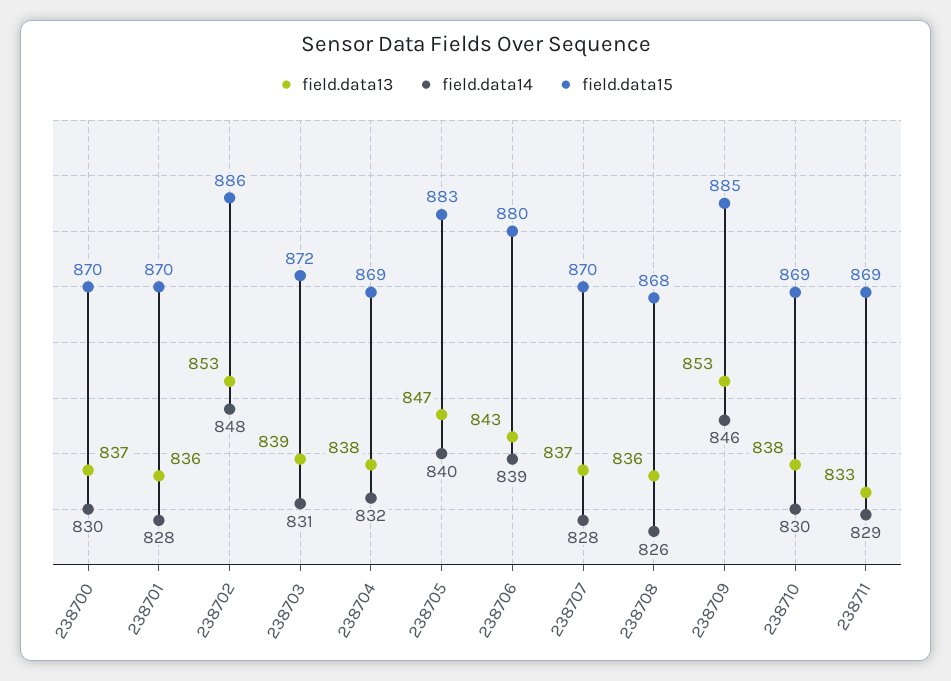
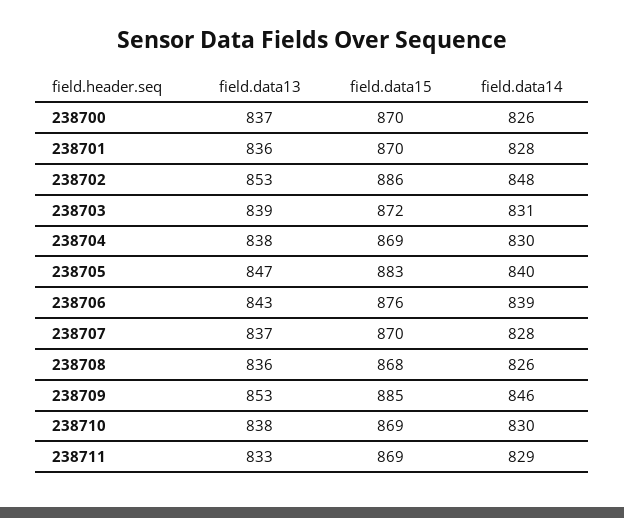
  {
    "field.data13": {
      "238700": 837,
      "238701": 836,
      "238702": 853,
      "238703": 839,
      "238704": 838,
      "238705": 847,
      "238706": 843,
      "238707": 837,
      "238708": 836,
      "238709": 853,
      "238710": 838,
      "238711": 833
    },
    "field.data14": {
-     "238700": 830,
+     "238700": 826,
      "238701": 828,
      "238702": 848,
      "238703": 831,
-     "238704": 832,
+     "238704": 830,
      "238705": 840,
      "238706": 839,
      "238707": 828,
      "238708": 826,
      "238709": 846,
      "238710": 830,
      "238711": 829
    },
    "field.data15": {
      "238700": 870,
      "238701": 870,
      "238702": 886,
      "238703": 872,
      "238704": 869,
      "238705": 883,
-     "238706": 880,
+     "238706": 876,
      "238707": 870,
      "238708": 868,
      "238709": 885,
      "238710": 869,
      "238711": 869
    }
  }

